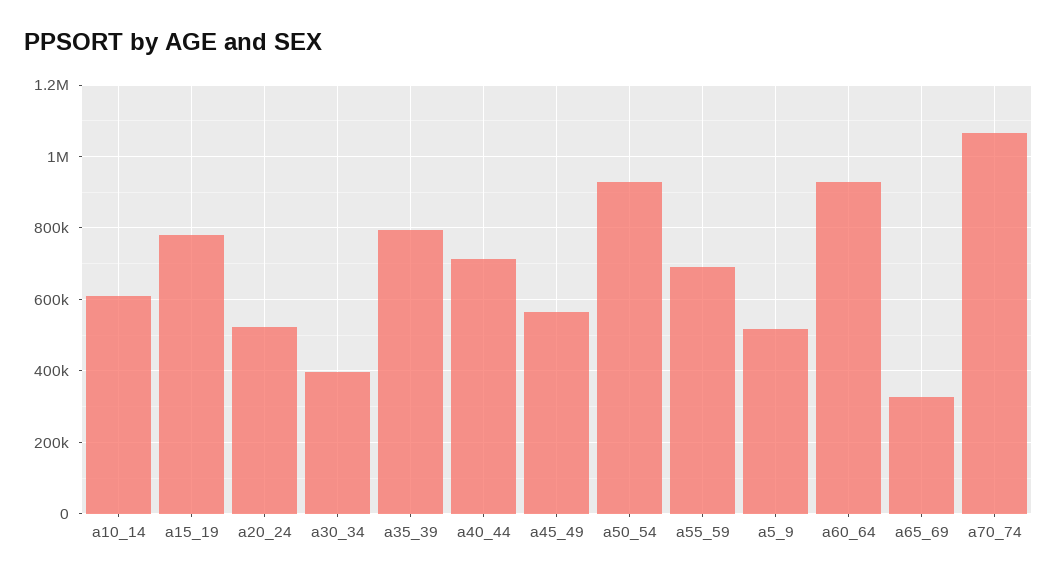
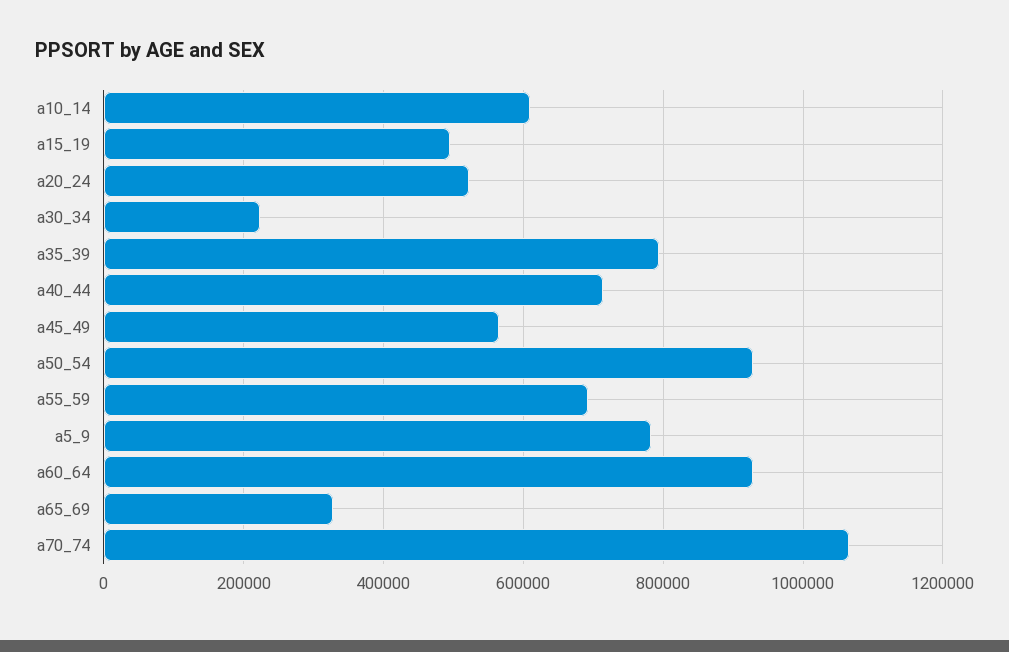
  {
    "a10_14": 600000,
-   "a15_19": 780000,
+   "a15_19": 500000,
    "a20_24": 520000,
-   "a30_34": 400000,
+   "a30_34": 220000,
    "a35_39": 800000,
    "a40_44": 720000,
    "a45_49": 560000,
    "a50_54": 920000,
    "a55_59": 700000,
-   "a5_9": 520000,
+   "a5_9": 780000,
    "a60_64": 920000,
    "a65_69": 320000,
    "a70_74": 1060000
  }

